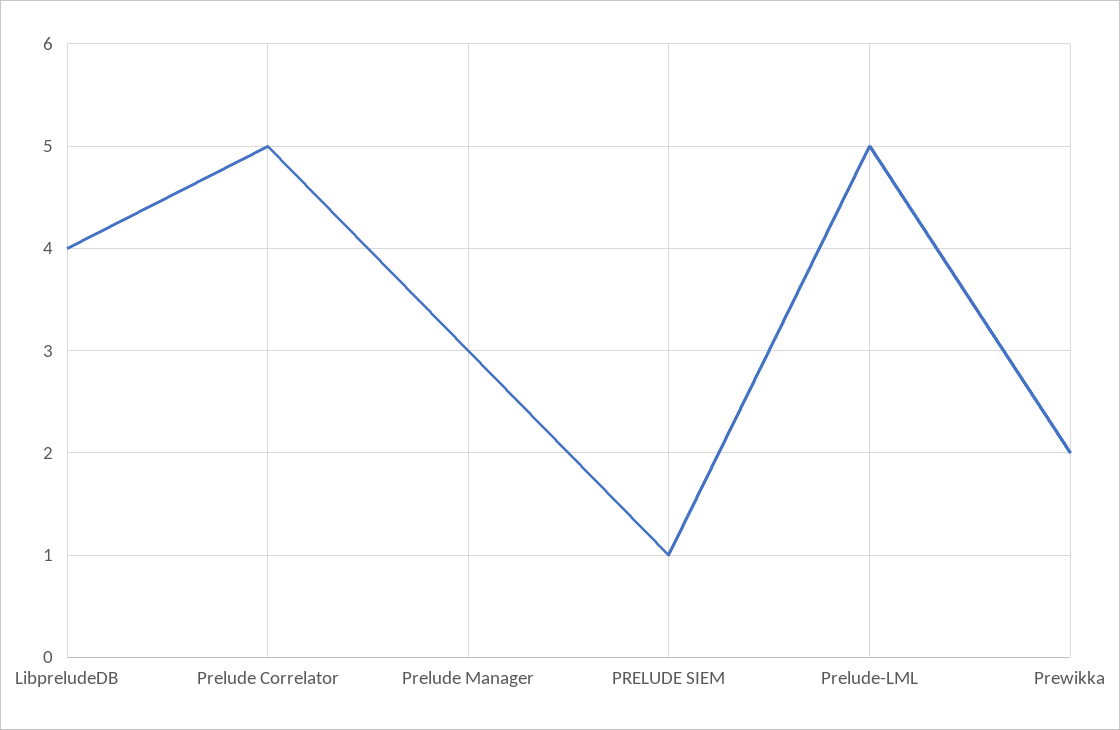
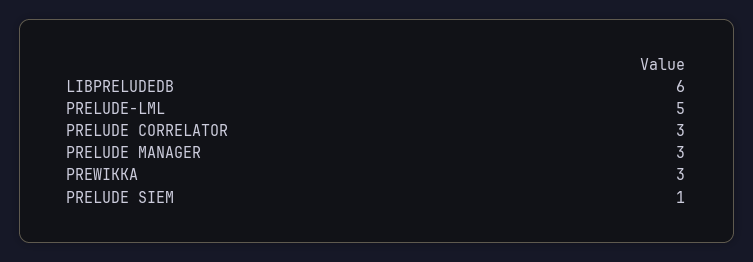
  {
-   "LibpreludeDB": 4,
+   "LibpreludeDB": 6,
-   "Prelude Correlator": 5,
+   "Prelude Correlator": 3,
    "Prelude Manager": 3,
    "PRELUDE SIEM": 1,
    "Prelude-LML": 5,
-   "Prewikka": 2
+   "Prewikka": 3
  }

